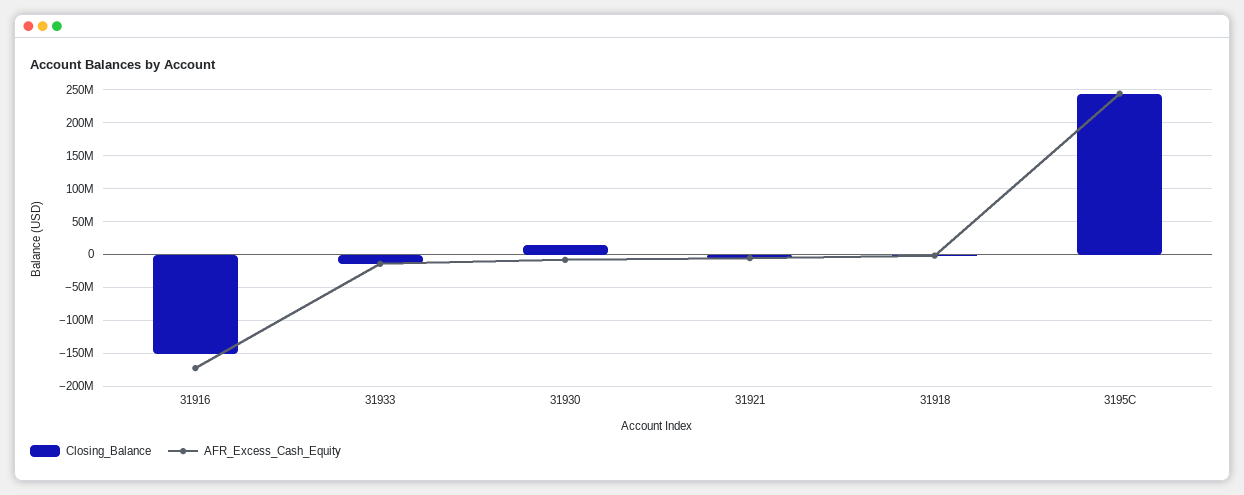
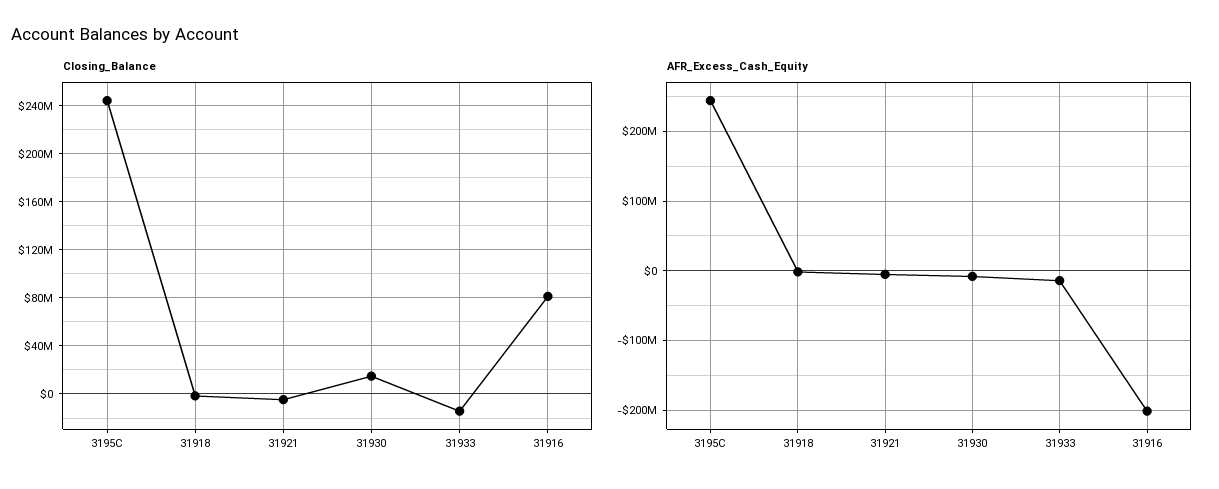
  {
    "Closing_Balance": {
-     "31916": -150000000,
+     "31916": 80000000,
      "31933": -15000000,
      "31930": 15000000,
      "31921": -5000000,
      "31918": 0,
      "3195C": 245000000
    },
    "AFR_Excess_Cash_Equity": {
-     "31916": -170000000,
+     "31916": -200000000,
      "31933": -10000000,
      "31930": -10000000,
      "31921": -10000000,
      "31918": 0,
      "3195C": 240000000
    }
  }

